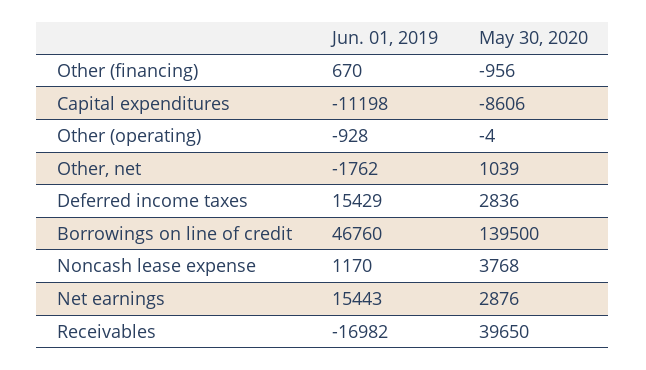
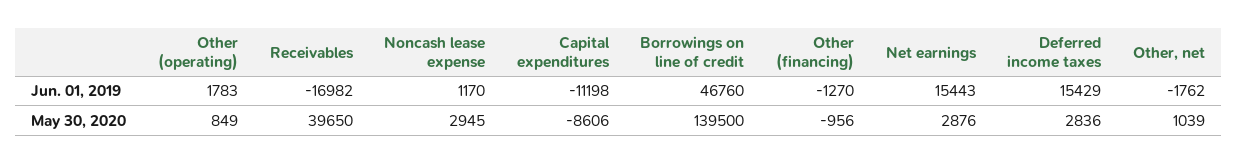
  {
    "Jun. 01, 2019": {
-     "Other (financing)": 670,
+     "Other (financing)": -1270,
      "Capital expenditures": -11198,
-     "Other (operating)": -928,
+     "Other (operating)": 1783,
      "Other, net": -1762,
      "Deferred income taxes": 15429,
      "Borrowings on line of credit": 46760,
      "Noncash lease expense": 1170,
      "Net earnings": 15443,
      "Receivables": -16982
    },
    "May 30, 2020": {
      "Other (financing)": -956,
      "Capital expenditures": -8606,
-     "Other (operating)": -4,
+     "Other (operating)": 849,
      "Other, net": 1039,
      "Deferred income taxes": 2836,
      "Borrowings on line of credit": 139500,
-     "Noncash lease expense": 3768,
+     "Noncash lease expense": 2945,
      "Net earnings": 2876,
      "Receivables": 39650
    }
  }

